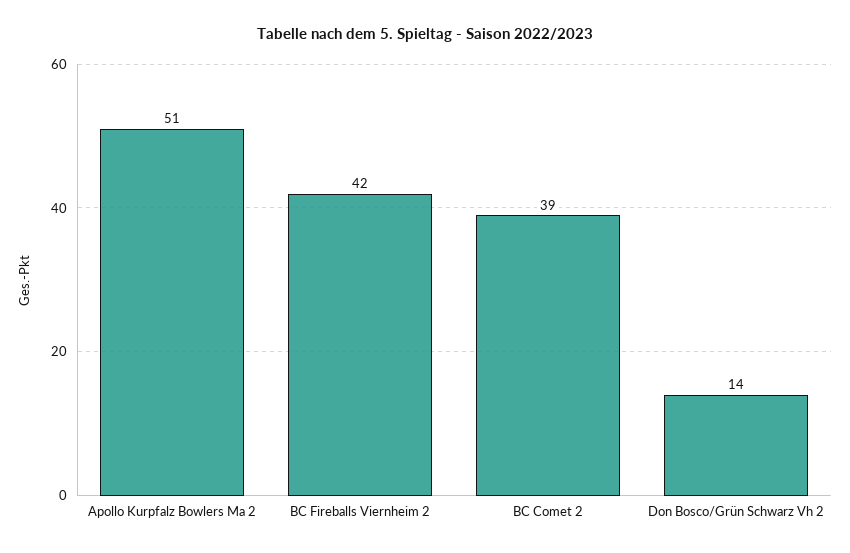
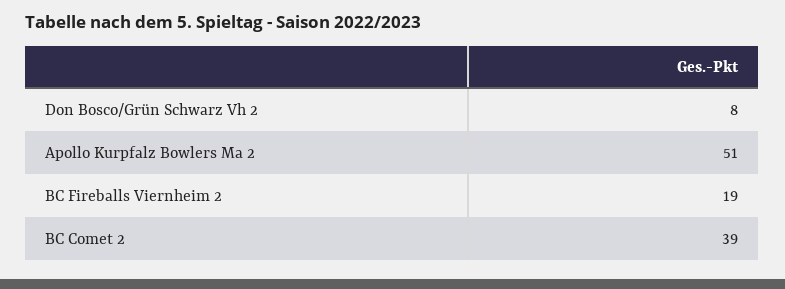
  {
    "Apollo Kurpfalz Bowlers Ma 2": 51,
-   "BC Fireballs Viernheim 2": 42,
+   "BC Fireballs Viernheim 2": 19,
    "BC Comet 2": 39,
-   "Don Bosco/Grün Schwarz Vh 2": 14
+   "Don Bosco/Grün Schwarz Vh 2": 8
  }

